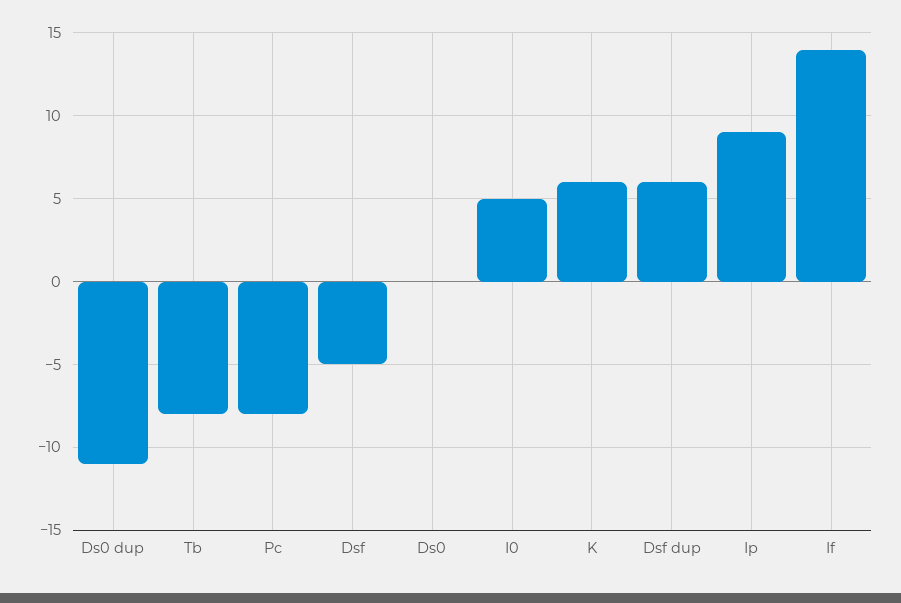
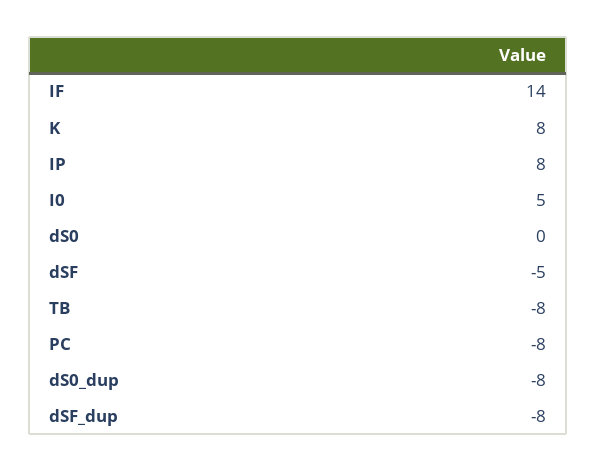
  {
-   "Ds0 dup": -11,
+   "Ds0 dup": -8,
    "Tb": -8,
    "Pc": -8,
    "Dsf": -5,
    "Ds0": 0,
    "I0": 5,
-   "K": 6,
+   "K": 8,
-   "Dsf dup": 6,
+   "Dsf dup": -8,
-   "Ip": 9,
+   "Ip": 8,
    "If": 14
  }

